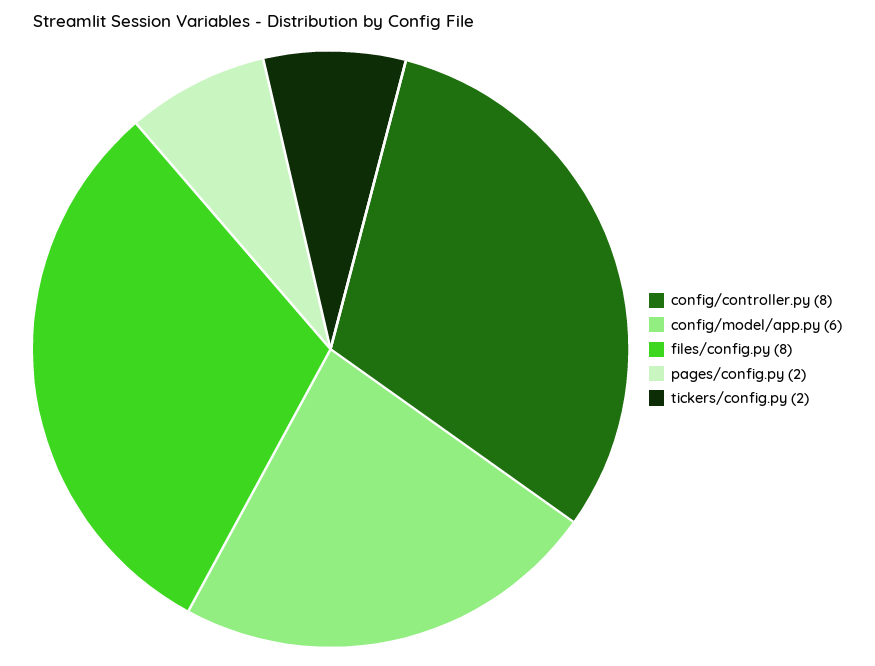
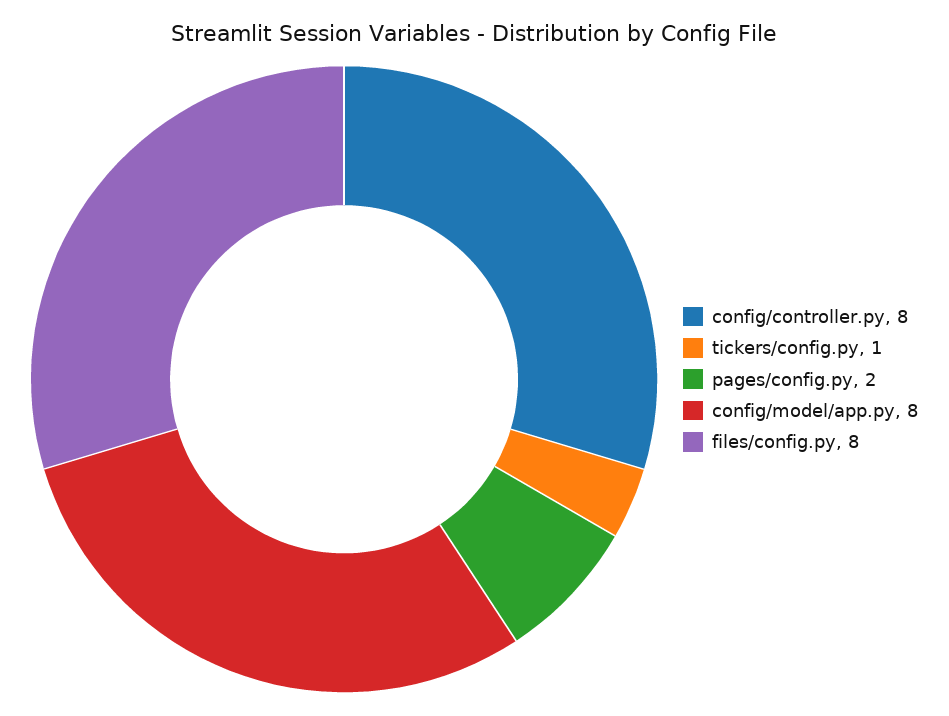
  {
    "config/controller.py": 8,
-   "config/model/app.py": 6,
+   "config/model/app.py": 8,
    "files/config.py": 8,
    "pages/config.py": 2,
-   "tickers/config.py": 2
+   "tickers/config.py": 1
  }

